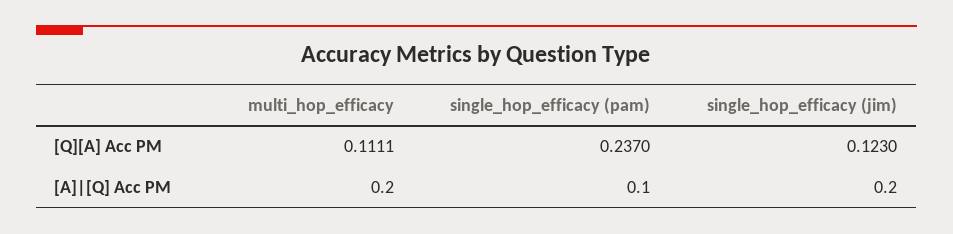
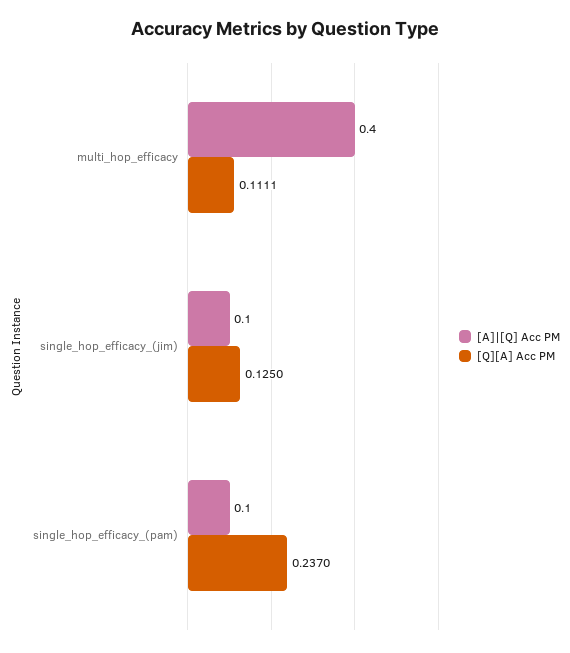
  {
    "[Q][A] Acc PM": {
      "multi_hop_efficacy": 0.1111,
      "single_hop_efficacy (pam)": 0.237,
-     "single_hop_efficacy (jim)": 0.123
+     "single_hop_efficacy (jim)": 0.125
    },
    "[A]|[Q] Acc PM": {
-     "multi_hop_efficacy": 0.2,
+     "multi_hop_efficacy": 0.4,
      "single_hop_efficacy (pam)": 0.1,
-     "single_hop_efficacy (jim)": 0.2
+     "single_hop_efficacy (jim)": 0.1
    }
  }

